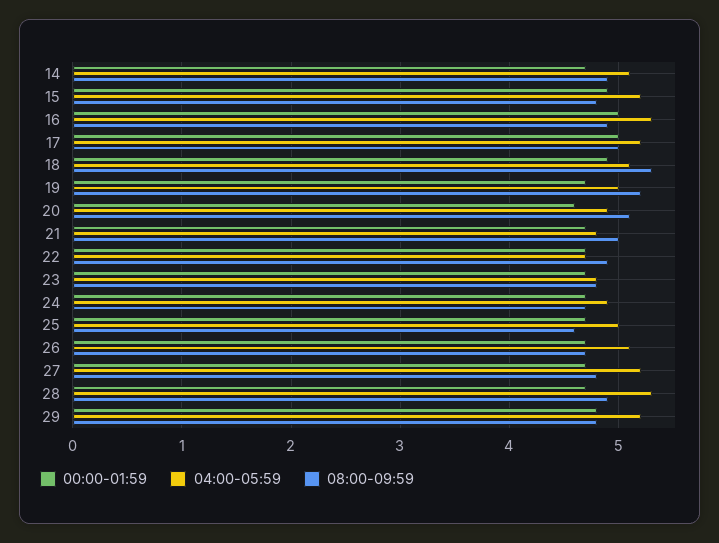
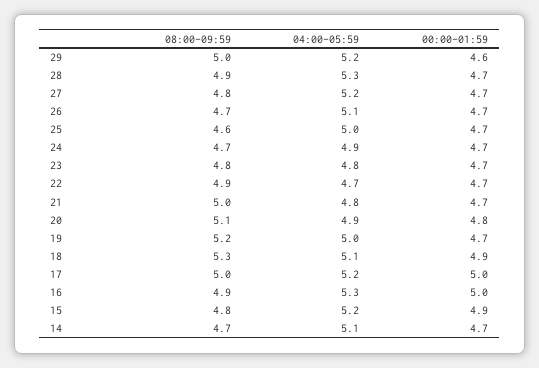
  {
    "00:00-01:59": {
      "14": 4.7,
      "15": 4.9,
      "16": 5,
      "17": 5,
      "18": 4.9,
      "19": 4.7,
-     "20": 4.6,
+     "20": 4.8,
      "21": 4.7,
      "22": 4.7,
      "23": 4.7,
      "24": 4.7,
      "25": 4.7,
      "26": 4.7,
      "27": 4.7,
      "28": 4.7,
-     "29": 4.8
+     "29": 4.6
    },
    "04:00-05:59": {
      "14": 5.1,
      "15": 5.2,
      "16": 5.3,
      "17": 5.2,
      "18": 5.1,
      "19": 5,
      "20": 4.9,
      "21": 4.8,
      "22": 4.7,
      "23": 4.8,
      "24": 4.9,
      "25": 5,
      "26": 5.1,
      "27": 5.2,
      "28": 5.3,
      "29": 5.2
    },
    "08:00-09:59": {
-     "14": 4.9,
+     "14": 4.7,
      "15": 4.8,
      "16": 4.9,
      "17": 5,
      "18": 5.3,
      "19": 5.2,
      "20": 5.1,
      "21": 5,
      "22": 4.9,
      "23": 4.8,
      "24": 4.7,
      "25": 4.6,
      "26": 4.7,
      "27": 4.8,
      "28": 4.9,
-     "29": 4.8
+     "29": 5
    }
  }

